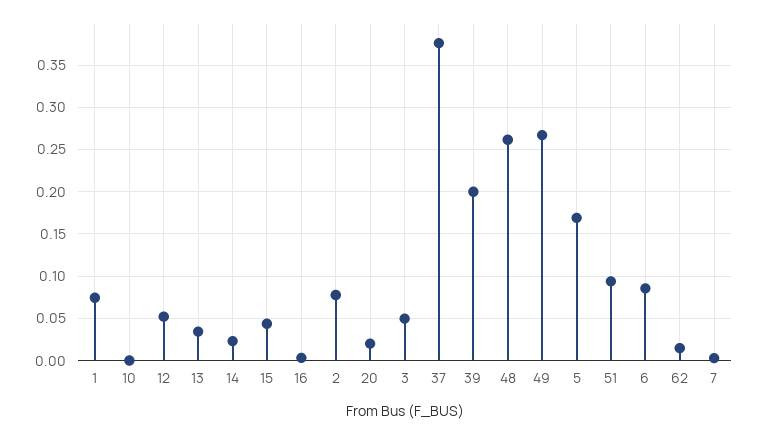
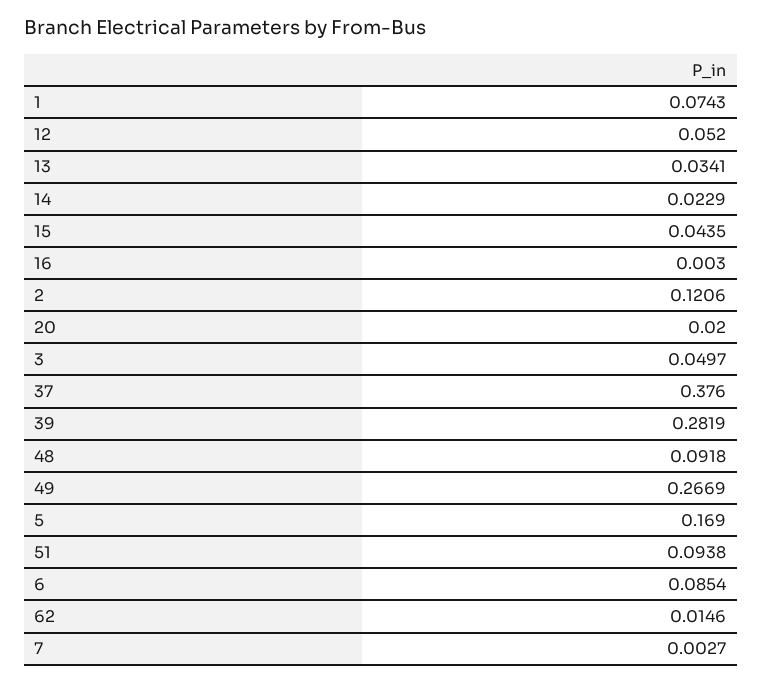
  {
    "1": 0.0743,
-   "10": 0,
    "12": 0.052,
    "13": 0.0341,
    "14": 0.0229,
    "15": 0.0435,
    "16": 0.003,
-   "2": 0.08,
+   "2": 0.1206,
    "20": 0.02,
    "3": 0.0497,
    "37": 0.376,
-   "39": 0.2,
+   "39": 0.2819,
-   "48": 0.26,
+   "48": 0.0918,
    "49": 0.2669,
    "5": 0.169,
    "51": 0.0938,
    "6": 0.0854,
    "62": 0.0146,
    "7": 0.0027
  }

